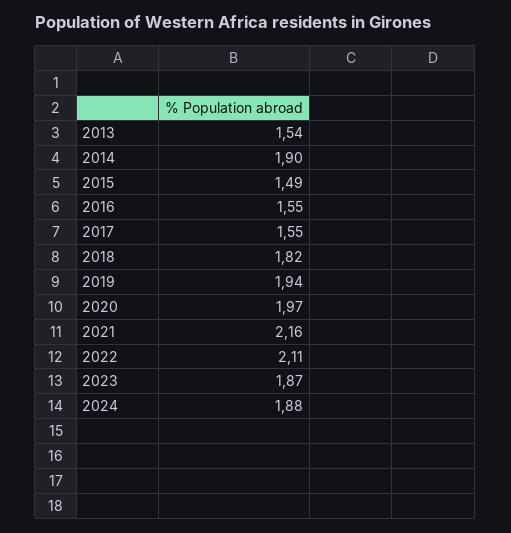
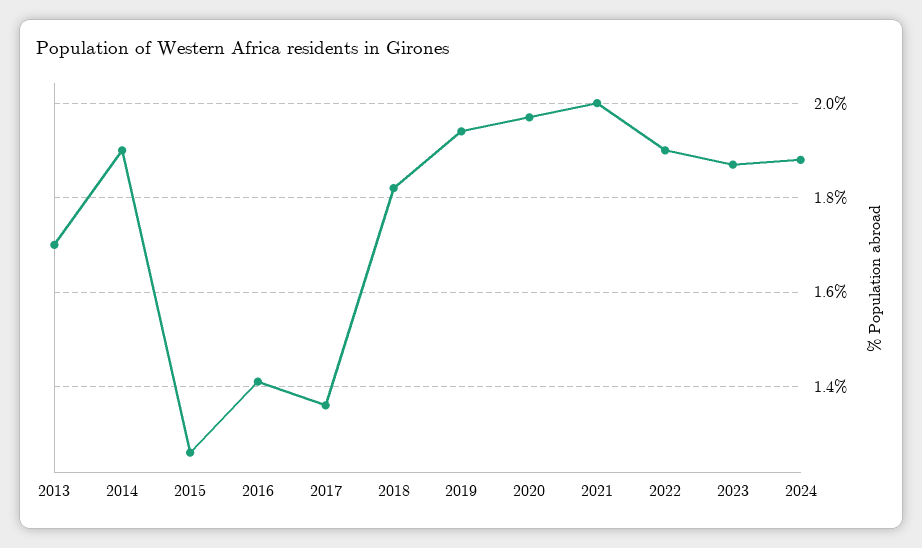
  {
-   "2013": 1.54,
+   "2013": 1.7,
    "2014": 1.9,
-   "2015": 1.49,
+   "2015": 1.25,
-   "2016": 1.55,
+   "2016": 1.4,
-   "2017": 1.55,
+   "2017": 1.35,
    "2018": 1.82,
    "2019": 1.94,
    "2020": 1.97,
-   "2021": 2.16,
+   "2021": 2,
-   "2022": 2.11,
+   "2022": 1.9,
    "2023": 1.87,
    "2024": 1.88
  }

